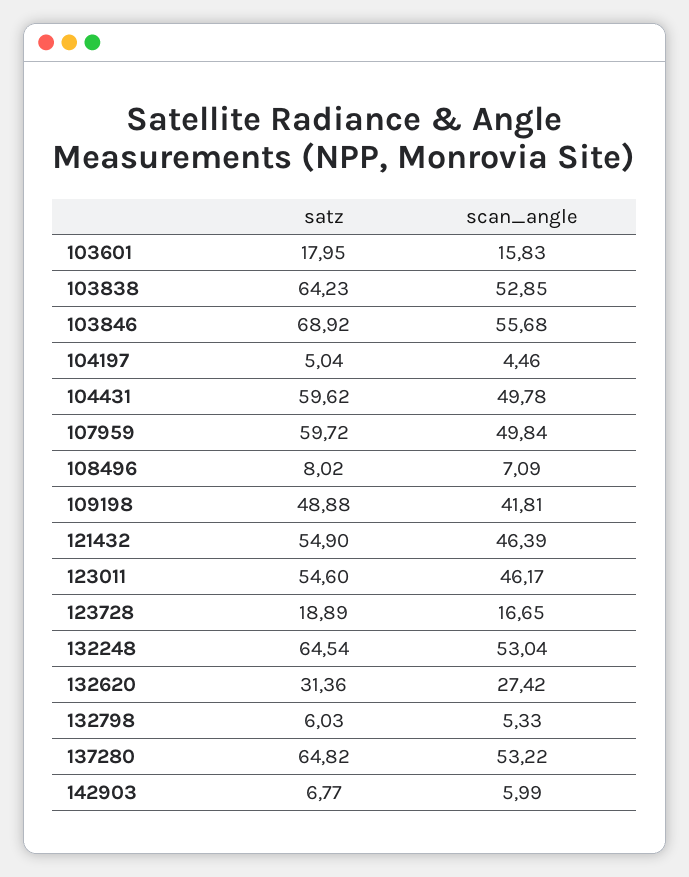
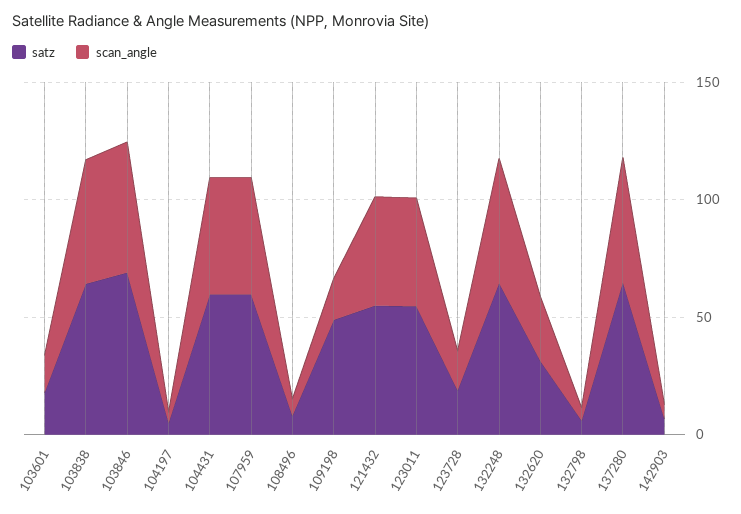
  {
    "satz": {
      "103601": 17.95,
      "103838": 64.23,
      "103846": 68.92,
      "104197": 5.04,
      "104431": 59.62,
      "107959": 59.72,
      "108496": 8.02,
      "109198": 48.88,
      "121432": 54.9,
      "123011": 54.6,
      "123728": 18.89,
      "132248": 64.54,
      "132620": 31.36,
      "132798": 6.03,
      "137280": 64.82,
      "142903": 6.77
    },
    "scan_angle": {
      "103601": 15.83,
      "103838": 52.85,
      "103846": 55.68,
      "104197": 4.46,
      "104431": 49.78,
      "107959": 49.84,
      "108496": 7.09,
-     "109198": 41.81,
+     "109198": 20,
      "121432": 46.39,
      "123011": 46.17,
      "123728": 16.65,
      "132248": 53.04,
      "132620": 27.42,
      "132798": 5.33,
      "137280": 53.22,
      "142903": 5.99
    }
  }

